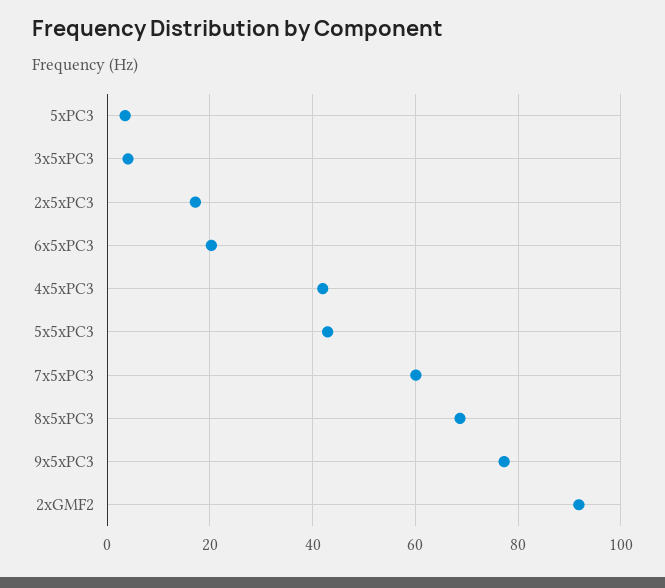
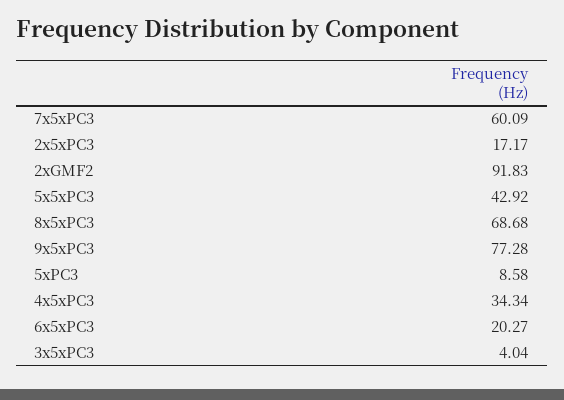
  {
-   "5xPC3": 4,
+   "5xPC3": 8.58,
    "3x5xPC3": 4.04,
    "2x5xPC3": 17.17,
    "6x5xPC3": 20.27,
-   "4x5xPC3": 42,
+   "4x5xPC3": 34.34,
    "5x5xPC3": 42.92,
    "7x5xPC3": 60.09,
    "8x5xPC3": 68.68,
    "9x5xPC3": 77.28,
    "2xGMF2": 91.83
  }

